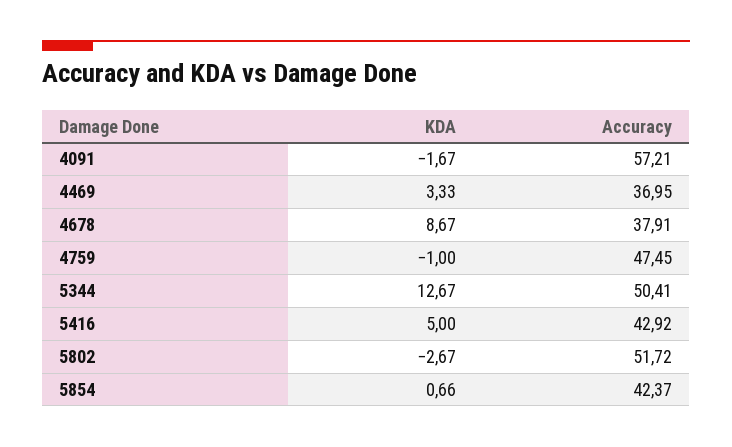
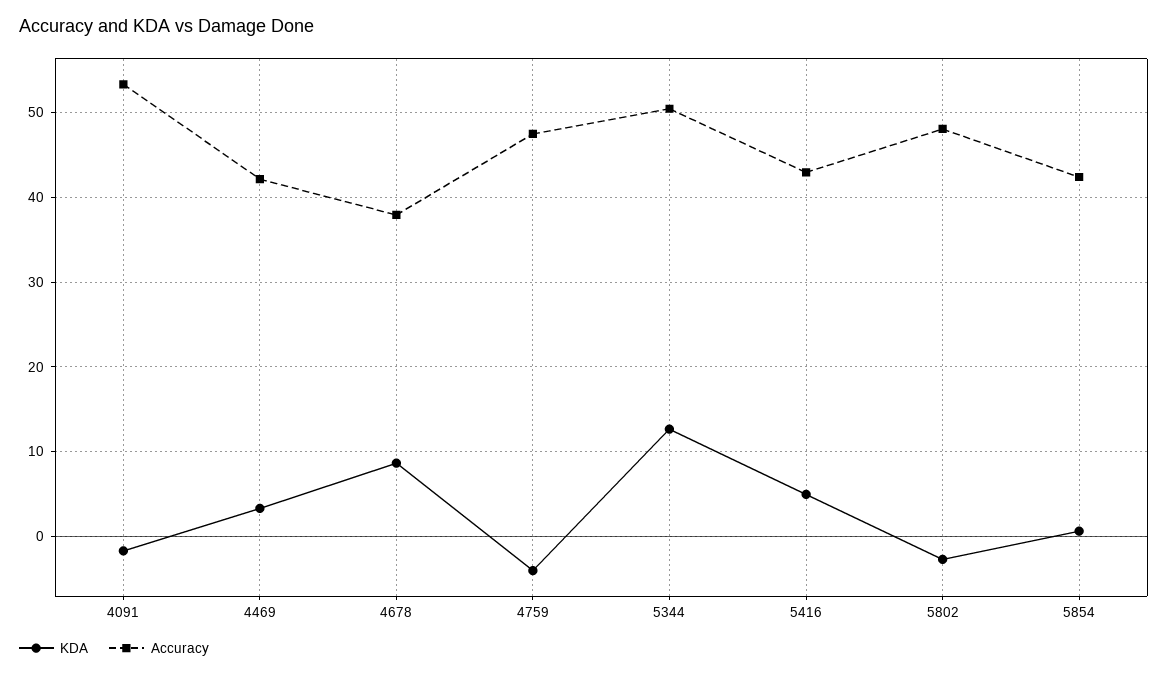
  {
    "KDA": {
      "4091": -1.67,
      "4469": 3.33,
      "4678": 8.67,
-     "4759": -1,
+     "4759": -4,
      "5344": 12.67,
      "5416": 5,
      "5802": -2.67,
      "5854": 0.66
    },
    "Accuracy": {
-     "4091": 57.21,
+     "4091": 53,
-     "4469": 36.95,
+     "4469": 42,
      "4678": 37.91,
      "4759": 47.45,
      "5344": 50.41,
      "5416": 42.92,
-     "5802": 51.72,
+     "5802": 48,
      "5854": 42.37
    }
  }

